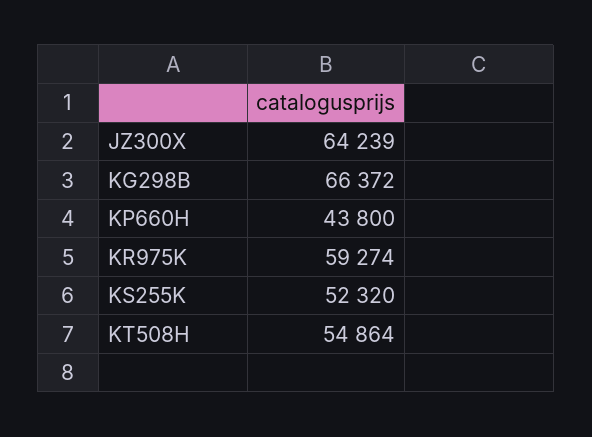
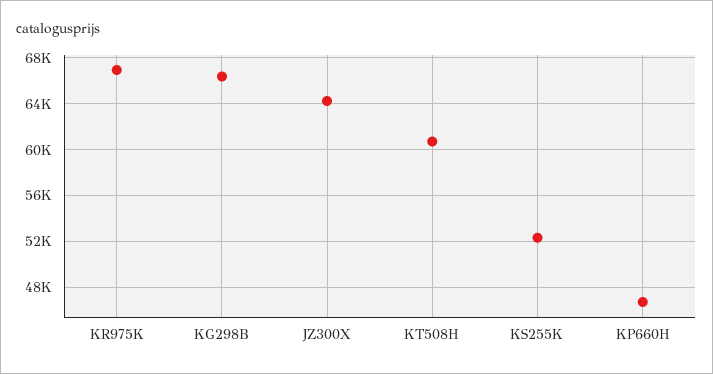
  {
    "JZ300X": 64239,
    "KG298B": 66372,
-   "KP660H": 43800,
+   "KP660H": 47000,
-   "KR975K": 59274,
+   "KR975K": 67000,
    "KS255K": 52320,
-   "KT508H": 54864
+   "KT508H": 61000
  }

